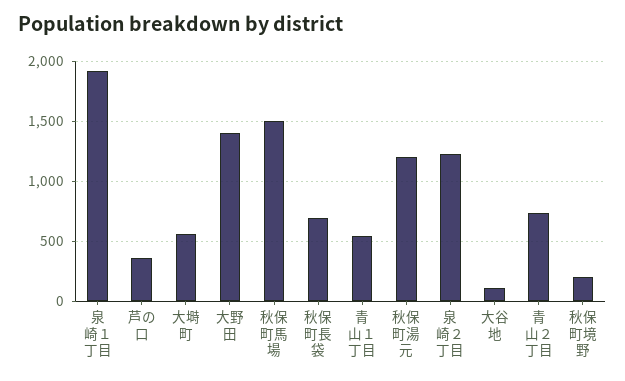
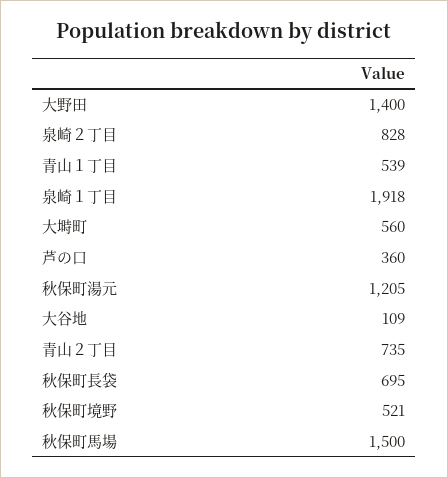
  {
    "泉崎１丁目": 1918,
    "芦の口": 360,
    "大塒町": 560,
    "大野田": 1400,
    "秋保町馬場": 1500,
    "秋保町長袋": 695,
    "青山１丁目": 539,
    "秋保町湯元": 1205,
-   "泉崎２丁目": 1200,
+   "泉崎２丁目": 828,
    "大谷地": 109,
    "青山２丁目": 735,
-   "秋保町境野": 200
+   "秋保町境野": 521
  }

